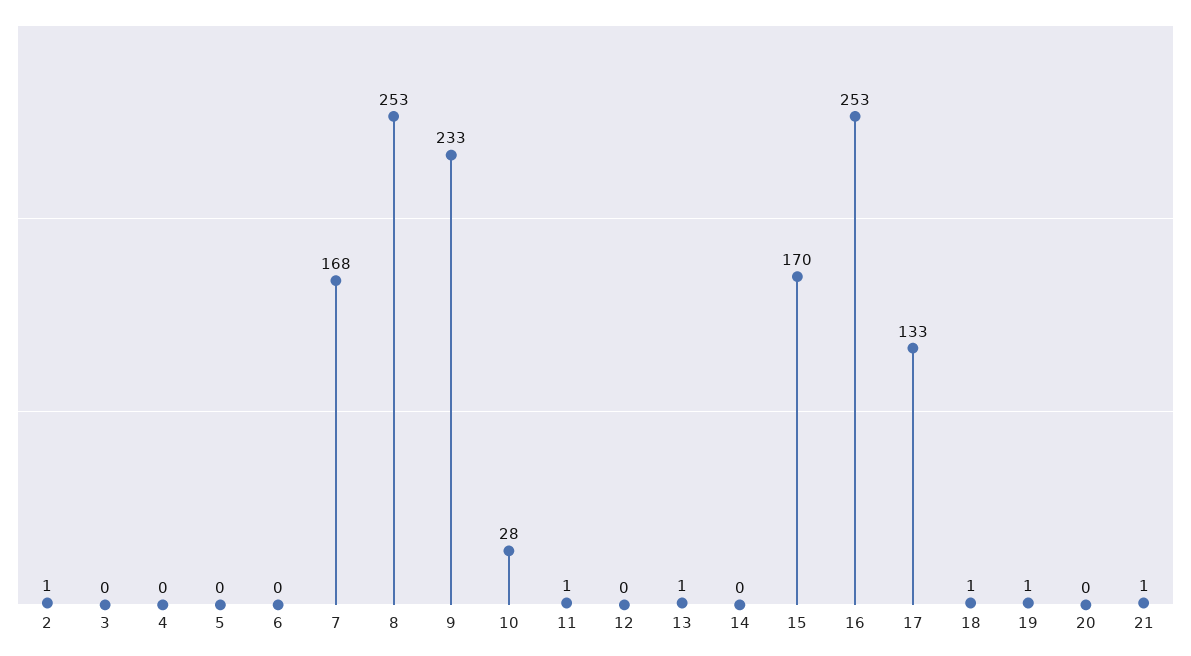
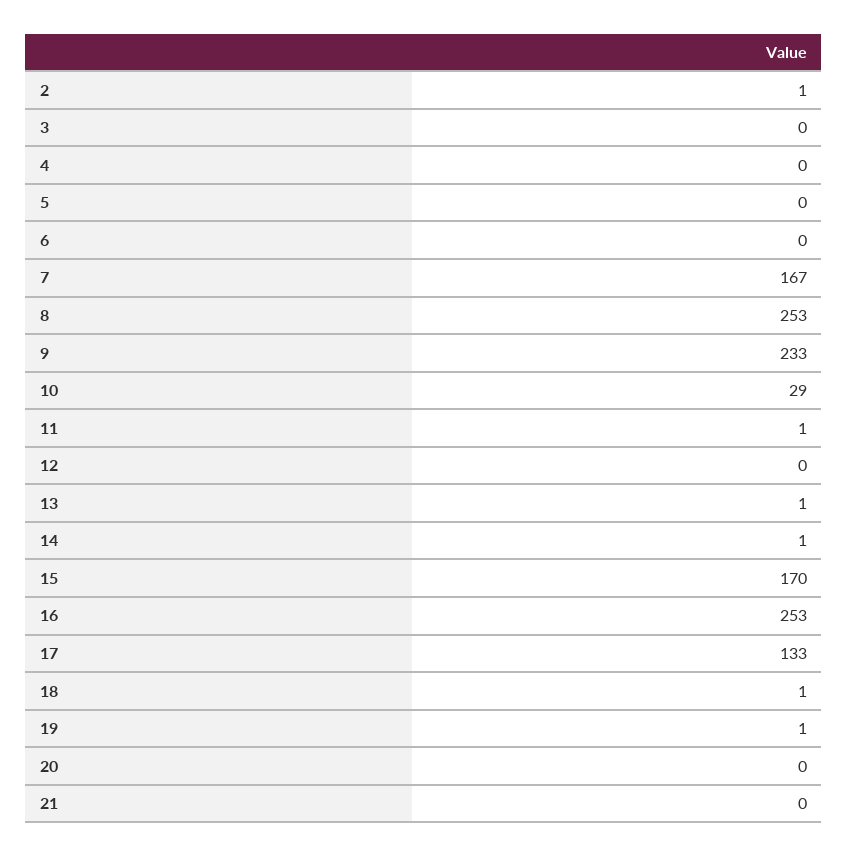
  {
    "2": 1,
    "3": 0,
    "4": 0,
    "5": 0,
    "6": 0,
-   "7": 168,
+   "7": 167,
    "8": 253,
    "9": 233,
-   "10": 28,
+   "10": 29,
    "11": 1,
    "12": 0,
    "13": 1,
-   "14": 0,
+   "14": 1,
    "15": 170,
    "16": 253,
    "17": 133,
    "18": 1,
    "19": 1,
    "20": 0,
-   "21": 1
+   "21": 0
  }

